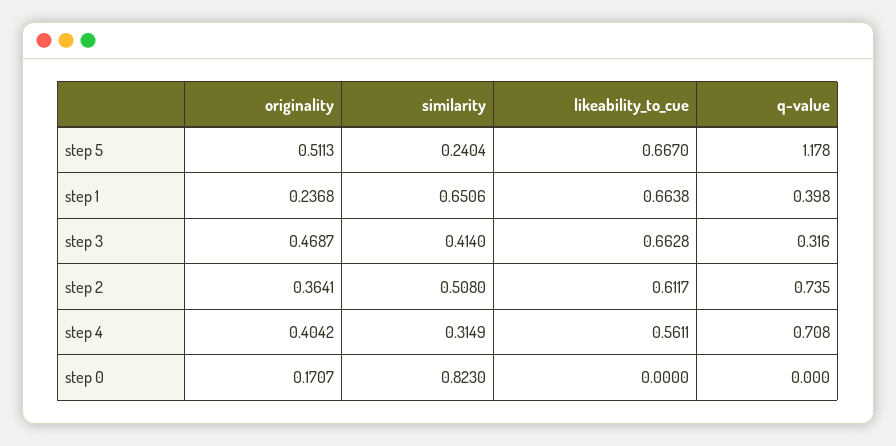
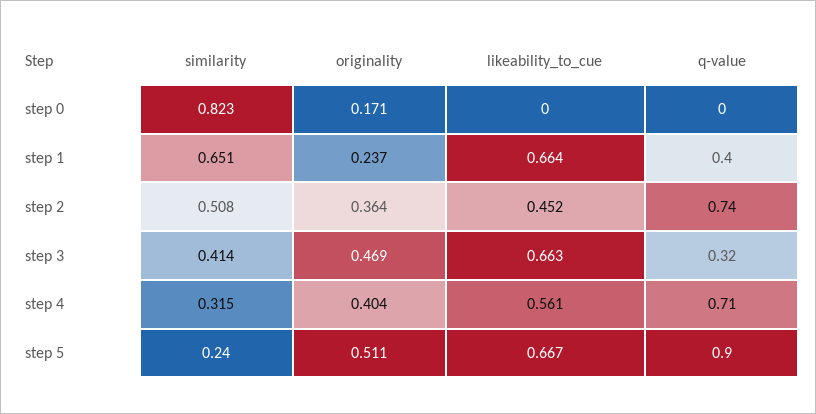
  {
    "originality": {
      "step 5": 0.5113,
      "step 1": 0.2368,
      "step 3": 0.4687,
      "step 2": 0.3641,
      "step 4": 0.4042,
      "step 0": 0.1707
    },
    "similarity": {
      "step 5": 0.2404,
      "step 1": 0.6506,
      "step 3": 0.414,
      "step 2": 0.508,
      "step 4": 0.3149,
      "step 0": 0.823
    },
    "likeability_to_cue": {
      "step 5": 0.667,
      "step 1": 0.6638,
      "step 3": 0.6628,
-     "step 2": 0.6117,
+     "step 2": 0.452,
      "step 4": 0.5611,
      "step 0": 0
    },
    "q-value": {
-     "step 5": 1.178,
+     "step 5": 0.9,
      "step 1": 0.398,
      "step 3": 0.316,
      "step 2": 0.735,
      "step 4": 0.708,
      "step 0": 0
    }
  }

